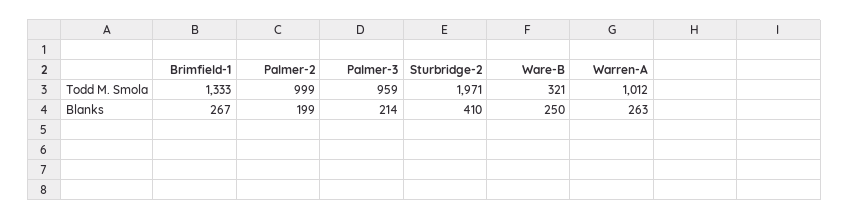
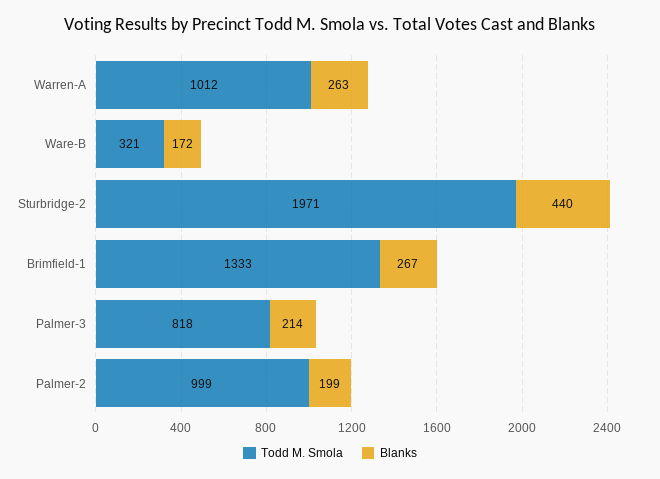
  {
    "Todd M. Smola": {
      "Brimfield-1": 1333,
      "Palmer-2": 999,
-     "Palmer-3": 959,
+     "Palmer-3": 818,
      "Sturbridge-2": 1971,
      "Ware-B": 321,
      "Warren-A": 1012
    },
    "Blanks": {
      "Brimfield-1": 267,
      "Palmer-2": 199,
      "Palmer-3": 214,
-     "Sturbridge-2": 410,
+     "Sturbridge-2": 440,
-     "Ware-B": 250,
+     "Ware-B": 172,
      "Warren-A": 263
    }
  }

